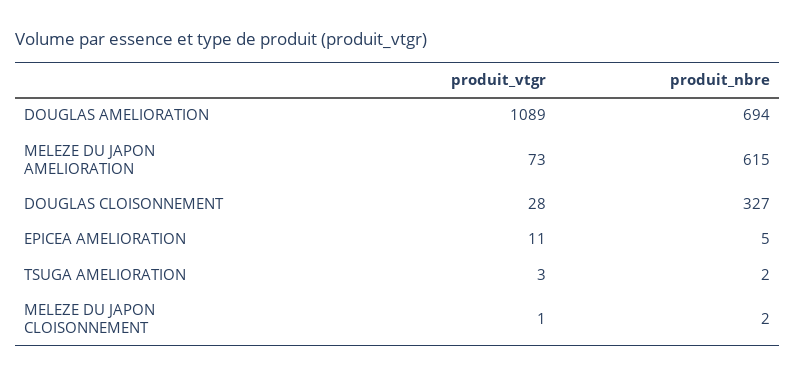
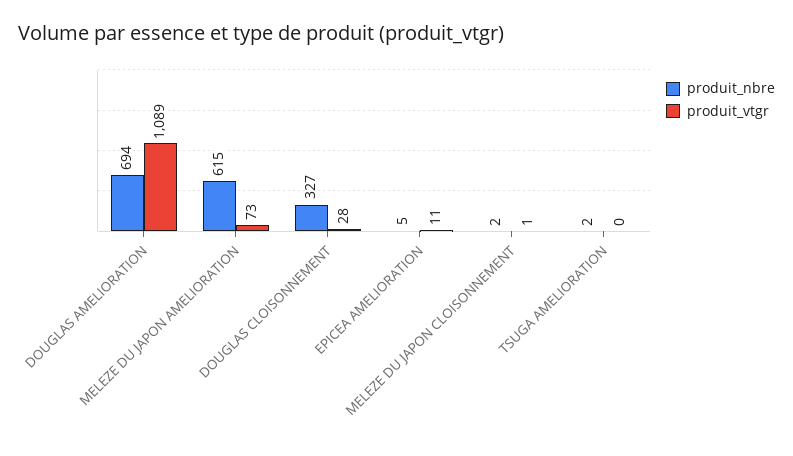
  {
    "produit_vtgr": {
      "DOUGLAS AMELIORATION": 1089,
      "MELEZE DU JAPON AMELIORATION": 73,
      "DOUGLAS CLOISONNEMENT": 28,
      "EPICEA AMELIORATION": 11,
-     "TSUGA AMELIORATION": 3,
+     "TSUGA AMELIORATION": 0,
      "MELEZE DU JAPON CLOISONNEMENT": 1
    },
    "produit_nbre": {
      "DOUGLAS AMELIORATION": 694,
      "MELEZE DU JAPON AMELIORATION": 615,
      "DOUGLAS CLOISONNEMENT": 327,
      "EPICEA AMELIORATION": 5,
      "TSUGA AMELIORATION": 2,
      "MELEZE DU JAPON CLOISONNEMENT": 2
    }
  }

